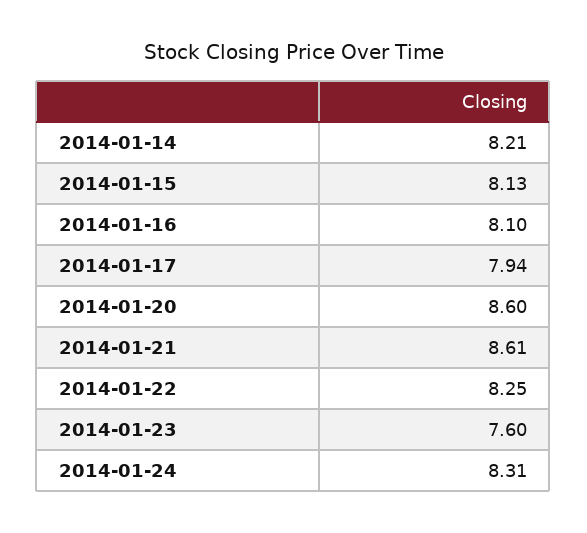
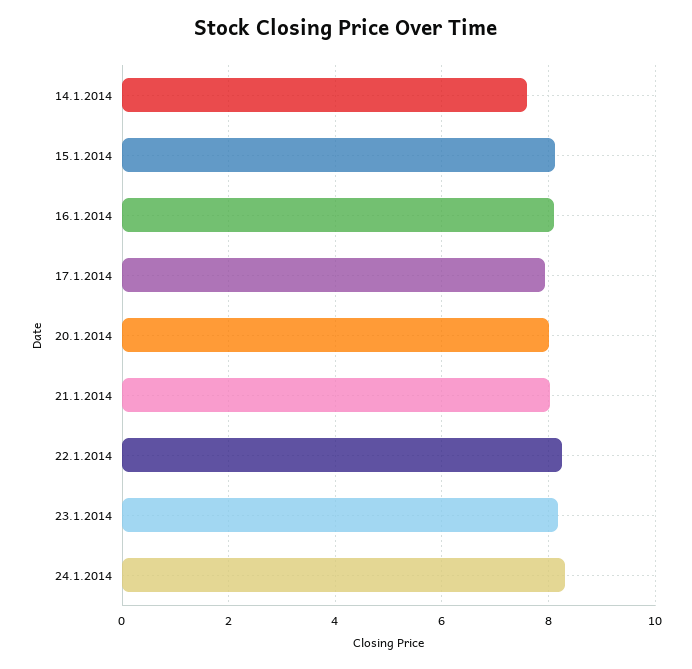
  {
-   "2014-01-14": 8.21,
+   "2014-01-14": 7.6,
    "2014-01-15": 8.13,
    "2014-01-16": 8.1,
    "2014-01-17": 7.94,
-   "2014-01-20": 8.6,
+   "2014-01-20": 8,
-   "2014-01-21": 8.61,
+   "2014-01-21": 8,
    "2014-01-22": 8.25,
-   "2014-01-23": 7.6,
+   "2014-01-23": 8.2,
    "2014-01-24": 8.31
  }

